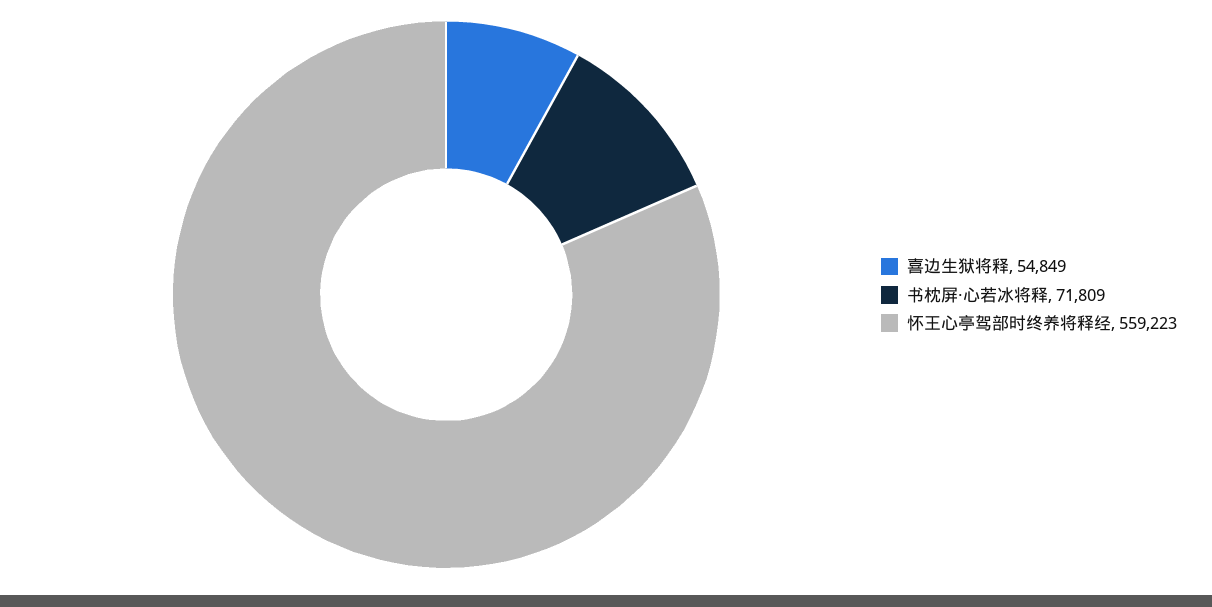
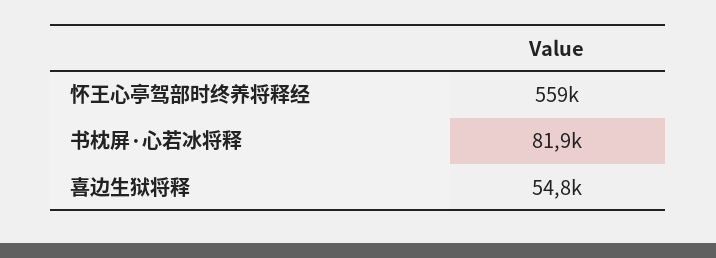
  {
    "喜边生狱将释": 54849,
-   "书枕屏·心若冰将释": 71809,
+   "书枕屏·心若冰将释": 81900,
    "怀王心亭驾部时终养将释经": 559223
  }

